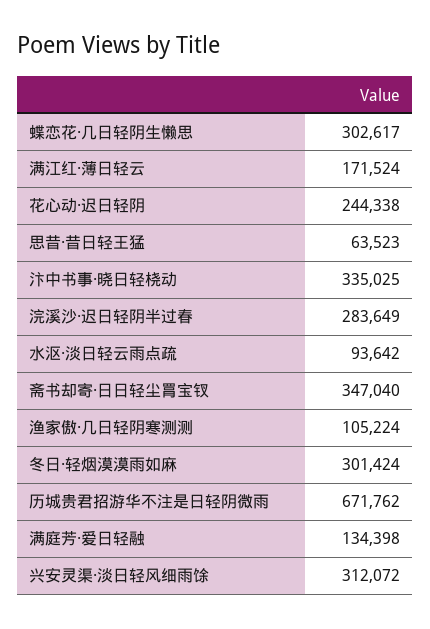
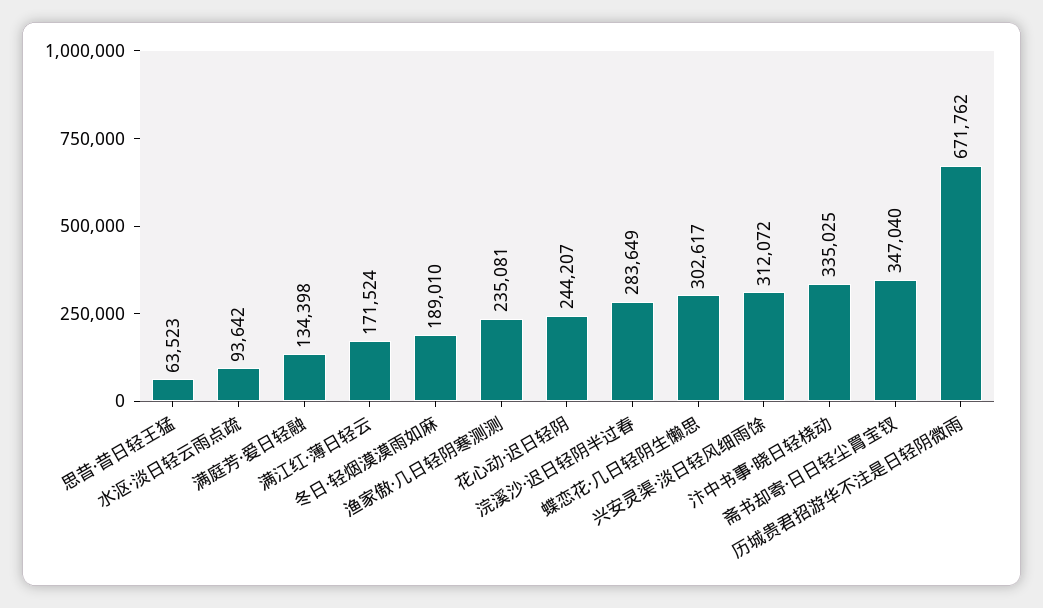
  {
    "蝶恋花·几日轻阴生懒思": 302617,
    "满江红·薄日轻云": 171524,
-   "花心动·迟日轻阴": 244338,
+   "花心动·迟日轻阴": 244207,
    "思昔·昔日轻王猛": 63523,
    "汴中书事·晓日轻桡动": 335025,
    "浣溪沙·迟日轻阴半过春": 283649,
    "水沤·淡日轻云雨点疏": 93642,
    "斋书却寄·日日轻尘罥宝钗": 347040,
-   "渔家傲·几日轻阴寒测测": 105224,
+   "渔家傲·几日轻阴寒测测": 235081,
-   "冬日·轻烟漠漠雨如麻": 301424,
+   "冬日·轻烟漠漠雨如麻": 189010,
    "历城贵君招游华不注是日轻阴微雨": 671762,
    "满庭芳·爱日轻融": 134398,
    "兴安灵渠·淡日轻风细雨馀": 312072
  }

